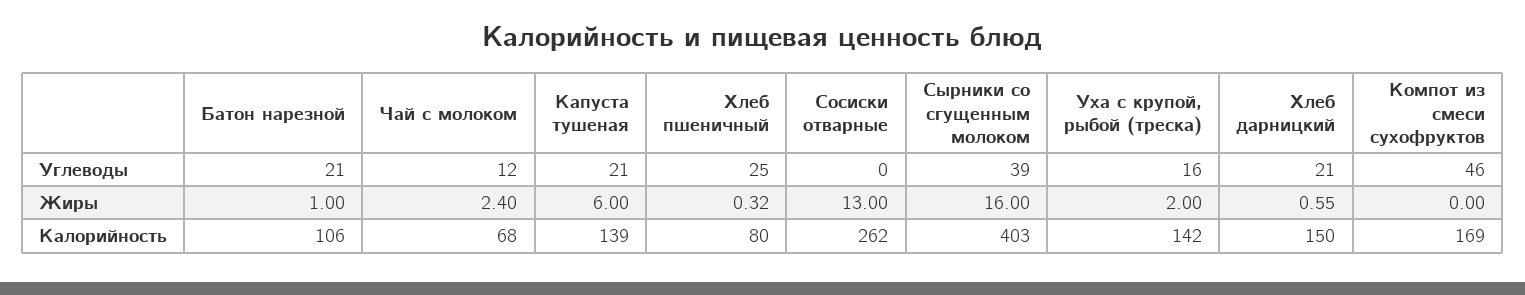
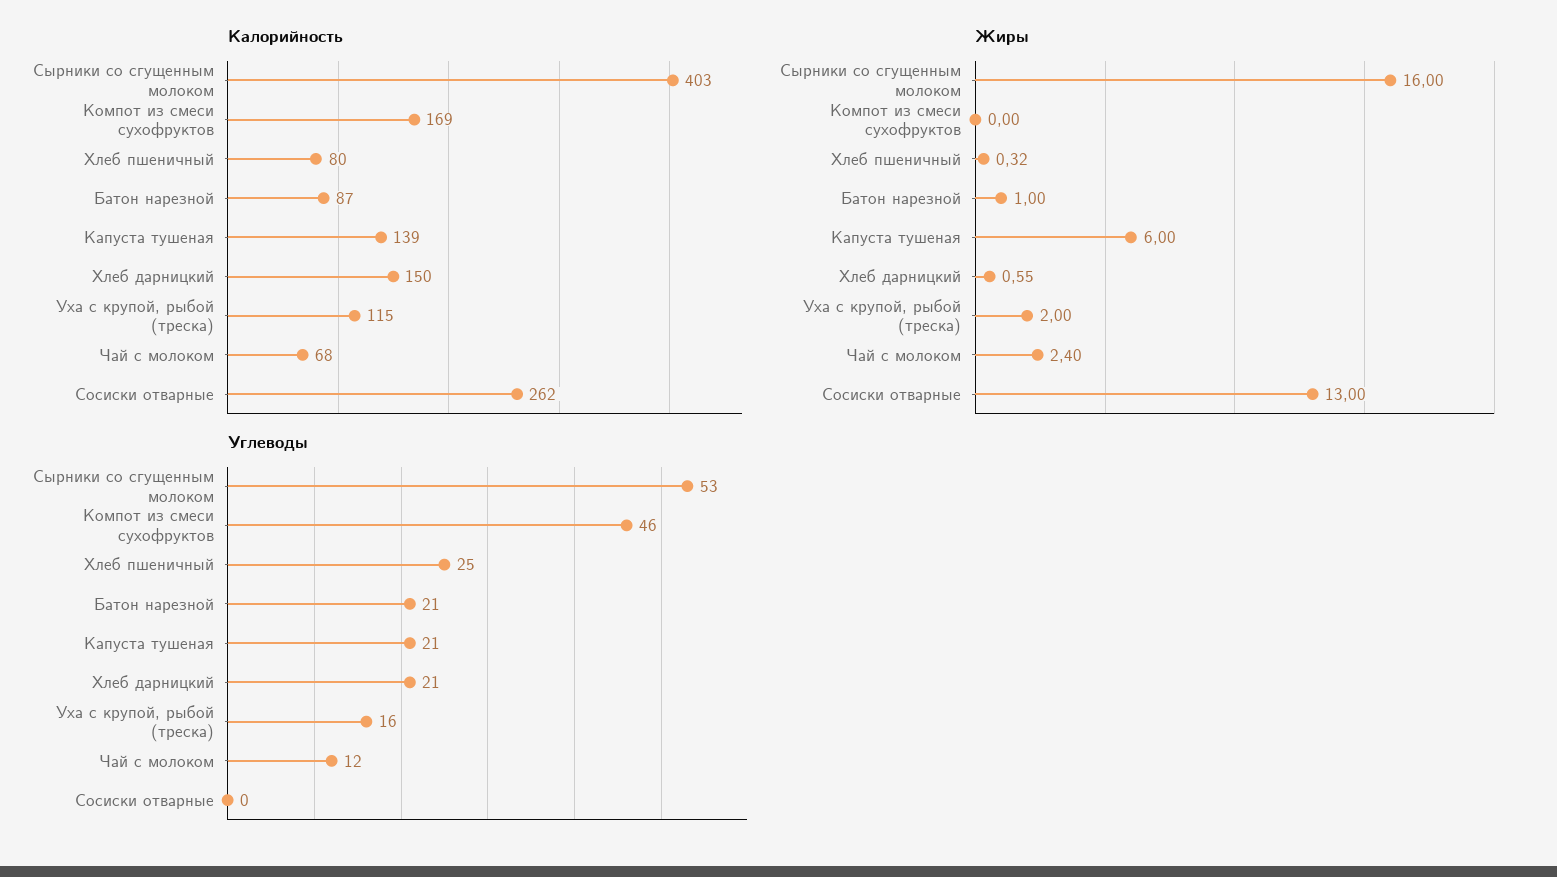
  {
    "Углеводы": {
      "Батон нарезной": 21,
      "Чай с молоком": 12,
      "Капуста тушеная": 21,
      "Хлеб пшеничный": 25,
      "Сосиски отварные": 0,
-     "Сырники со сгущенным молоком": 39,
+     "Сырники со сгущенным молоком": 53,
      "Уха с крупой, рыбой (треска)": 16,
      "Хлеб дарницкий": 21,
      "Компот из смеси сухофруктов": 46
    },
    "Жиры": {
      "Батон нарезной": 1,
      "Чай с молоком": 2.4,
      "Капуста тушеная": 6,
      "Хлеб пшеничный": 0.32,
      "Сосиски отварные": 13,
      "Сырники со сгущенным молоком": 16,
      "Уха с крупой, рыбой (треска)": 2,
      "Хлеб дарницкий": 0.55,
      "Компот из смеси сухофруктов": 0
    },
    "Калорийность": {
-     "Батон нарезной": 106,
+     "Батон нарезной": 87,
      "Чай с молоком": 68,
      "Капуста тушеная": 139,
      "Хлеб пшеничный": 80,
      "Сосиски отварные": 262,
      "Сырники со сгущенным молоком": 403,
-     "Уха с крупой, рыбой (треска)": 142,
+     "Уха с крупой, рыбой (треска)": 115,
      "Хлеб дарницкий": 150,
      "Компот из смеси сухофруктов": 169
    }
  }

